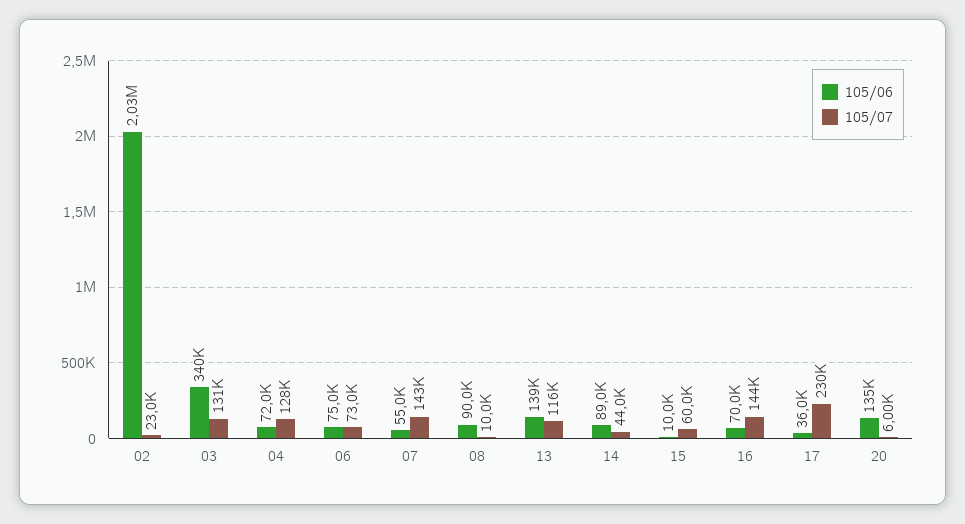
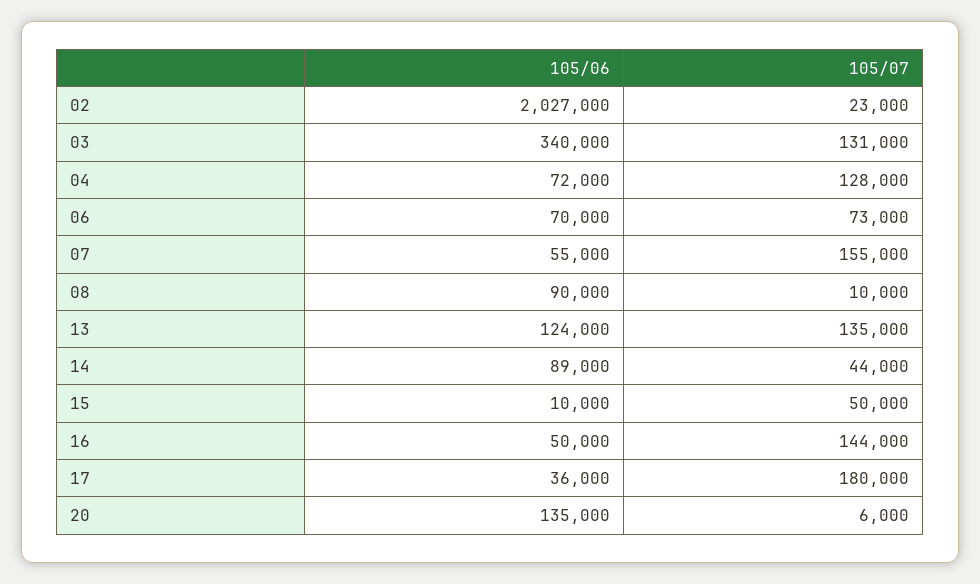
  {
    "105/06": {
      "02": 2027000,
      "03": 340000,
      "04": 72000,
-     "06": 75000,
+     "06": 70000,
      "07": 55000,
      "08": 90000,
-     "13": 139000,
+     "13": 124000,
      "14": 89000,
      "15": 10000,
-     "16": 70000,
+     "16": 50000,
      "17": 36000,
      "20": 135000
    },
    "105/07": {
      "02": 23000,
      "03": 131000,
      "04": 128000,
      "06": 73000,
-     "07": 143000,
+     "07": 155000,
      "08": 10000,
-     "13": 116000,
+     "13": 135000,
      "14": 44000,
-     "15": 60000,
+     "15": 50000,
      "16": 144000,
-     "17": 230000,
+     "17": 180000,
      "20": 6000
    }
  }

